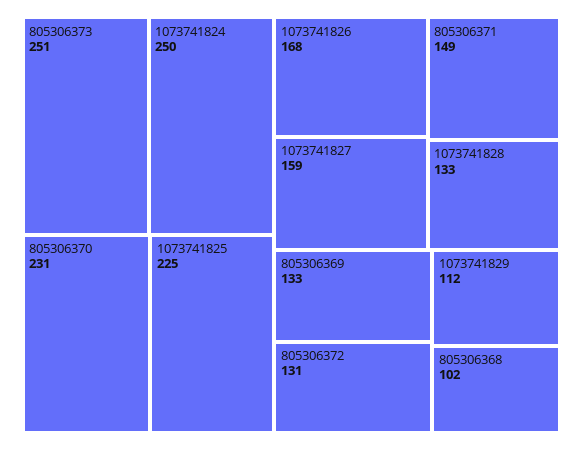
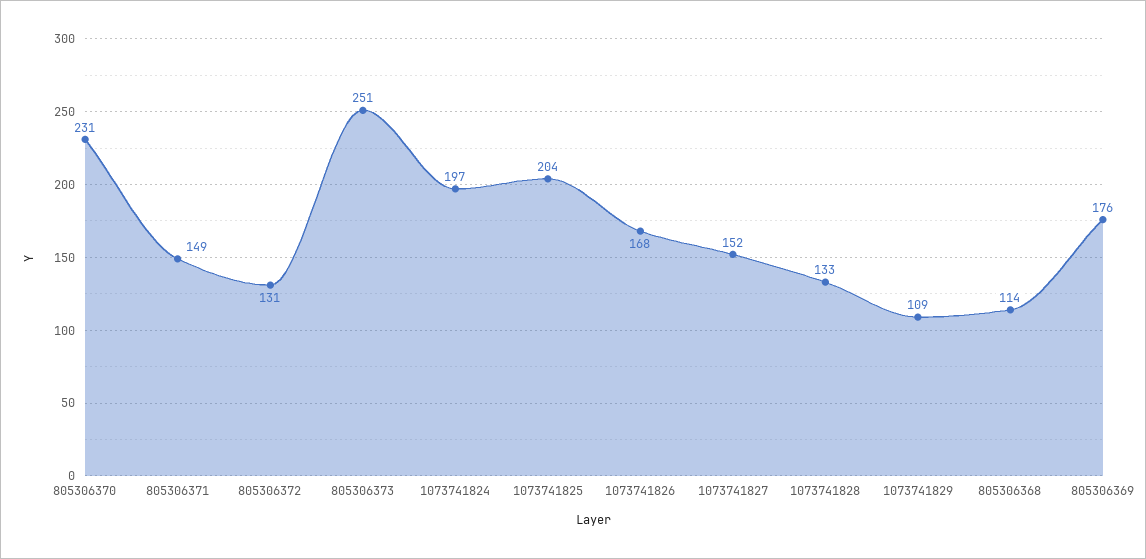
  {
    "805306373": 251,
-   "1073741824": 250,
+   "1073741824": 197,
    "805306370": 231,
-   "1073741825": 225,
+   "1073741825": 204,
    "1073741826": 168,
-   "1073741827": 159,
+   "1073741827": 152,
    "805306371": 149,
    "1073741828": 133,
-   "805306369": 133,
+   "805306369": 176,
    "805306372": 131,
-   "1073741829": 112,
+   "1073741829": 109,
-   "805306368": 102
+   "805306368": 114
  }

